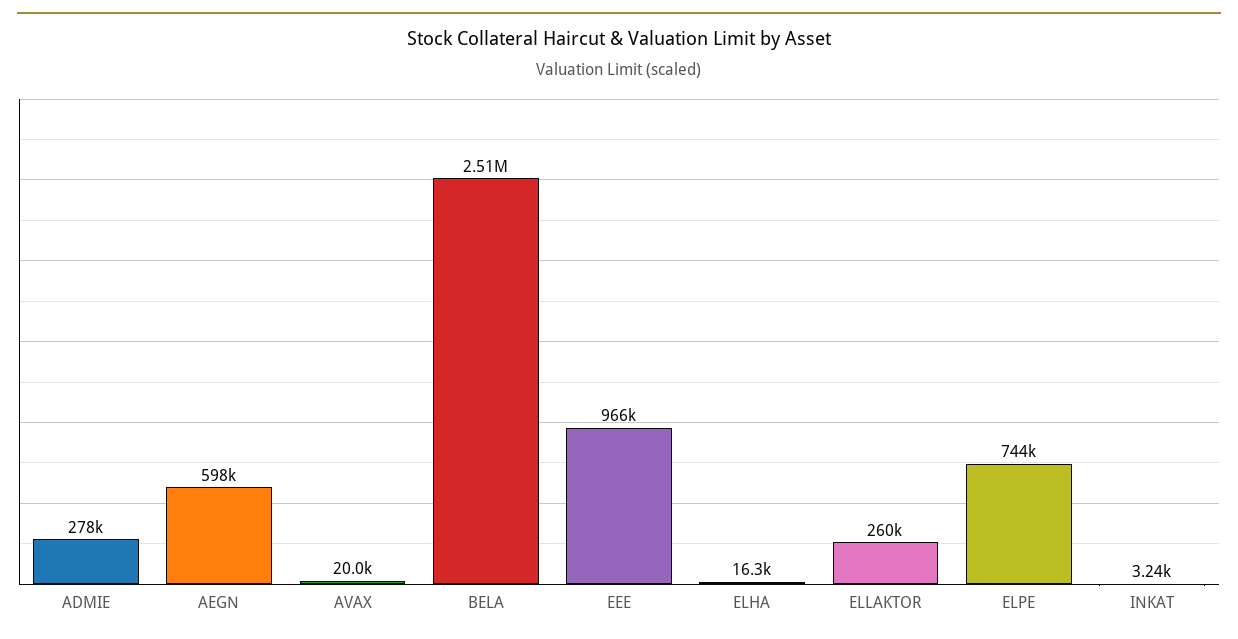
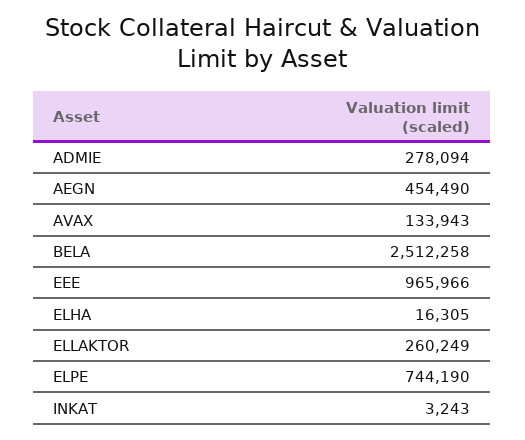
  {
    "ADMIE": 278094,
-   "AEGN": 598000,
+   "AEGN": 454490,
-   "AVAX": 20000,
+   "AVAX": 133943,
    "BELA": 2512258,
    "EEE": 965966,
    "ELHA": 16305,
    "ELLAKTOR": 260249,
    "ELPE": 744190,
    "INKAT": 3243
  }

